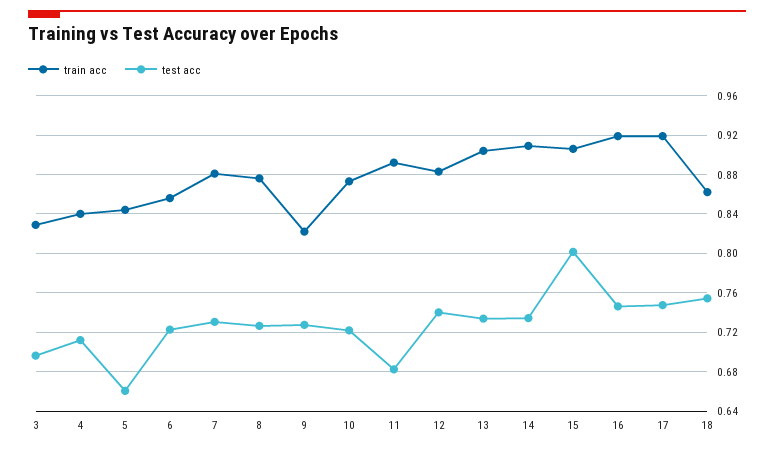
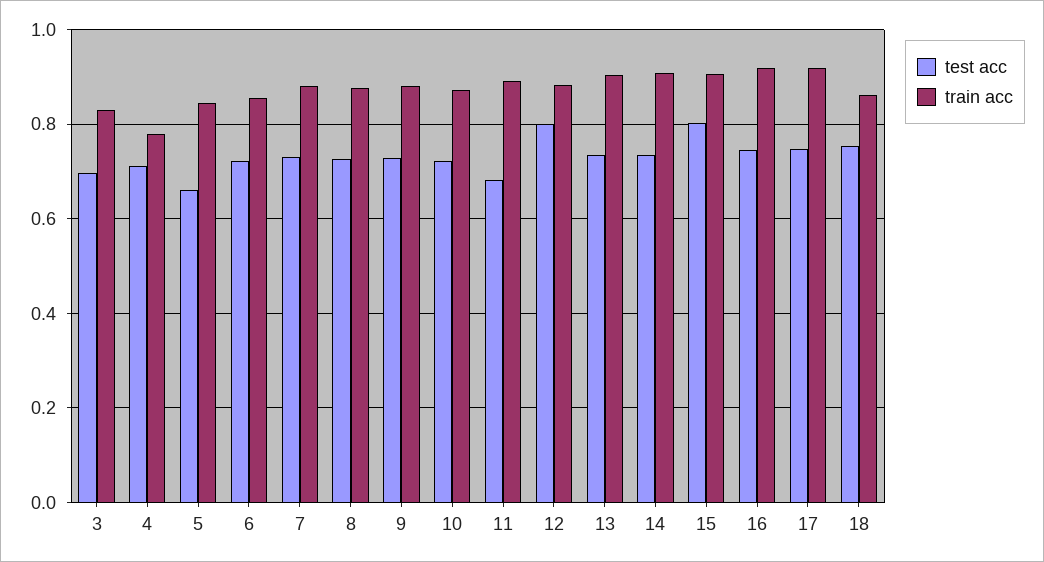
  {
    "train acc": {
      "3": 0.83,
-     "4": 0.84,
+     "4": 0.78,
      "5": 0.84,
      "6": 0.86,
      "7": 0.88,
      "8": 0.88,
-     "9": 0.82,
+     "9": 0.88,
      "10": 0.87,
      "11": 0.89,
      "12": 0.88,
      "13": 0.9,
      "14": 0.91,
      "15": 0.91,
      "16": 0.92,
      "17": 0.92,
      "18": 0.86
    },
    "test acc": {
      "3": 0.7,
      "4": 0.71,
      "5": 0.66,
      "6": 0.72,
      "7": 0.73,
      "8": 0.73,
      "9": 0.73,
      "10": 0.72,
      "11": 0.68,
-     "12": 0.74,
+     "12": 0.8,
      "13": 0.73,
      "14": 0.73,
      "15": 0.8,
      "16": 0.75,
      "17": 0.75,
      "18": 0.75
    }
  }

